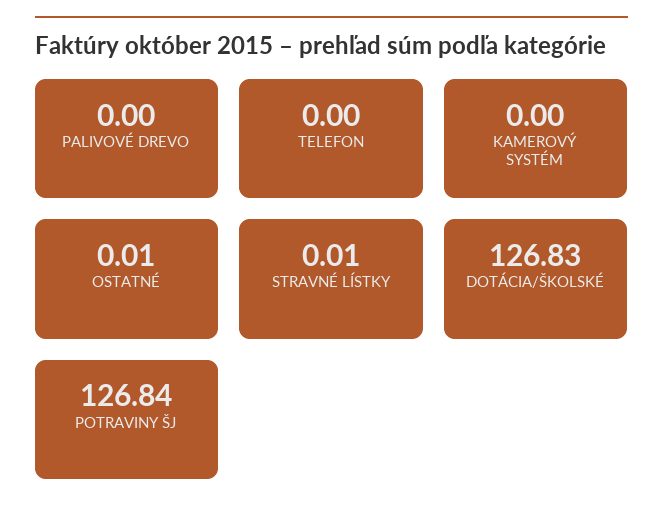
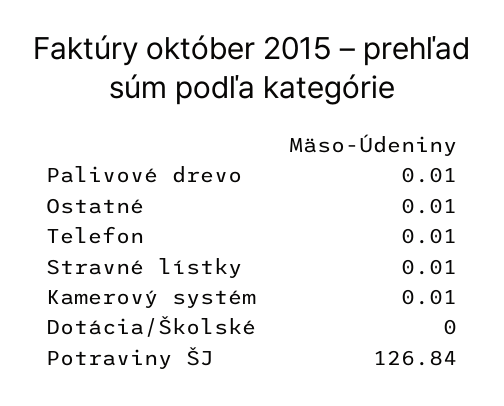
  {
-   "PALIVOVÉ DREVO": 0,
+   "PALIVOVÉ DREVO": 0.01,
-   "TELEFON": 0,
+   "TELEFON": 0.01,
-   "KAMEROVÝ SYSTÉM": 0,
+   "KAMEROVÝ SYSTÉM": 0.01,
    "OSTATNÉ": 0.01,
    "STRAVNÉ LÍSTKY": 0.01,
-   "DOTÁCIA/ŠKOLSKÉ": 126.83,
+   "DOTÁCIA/ŠKOLSKÉ": 0,
    "POTRAVINY ŠJ": 126.84
  }

